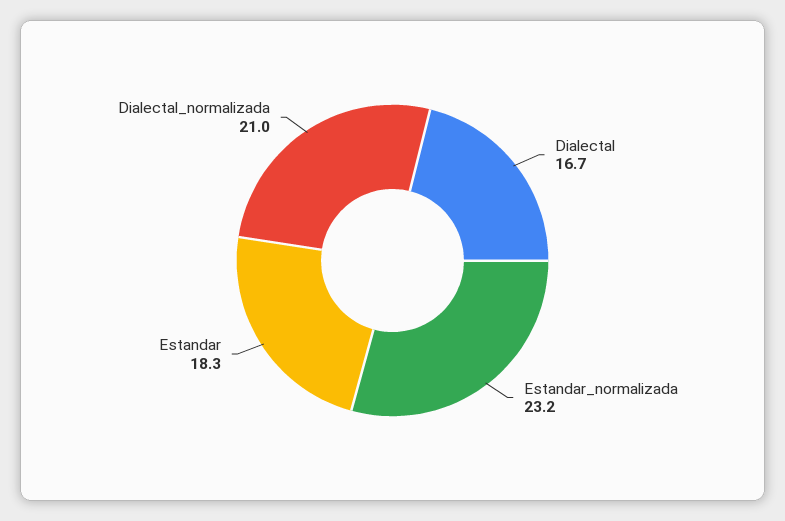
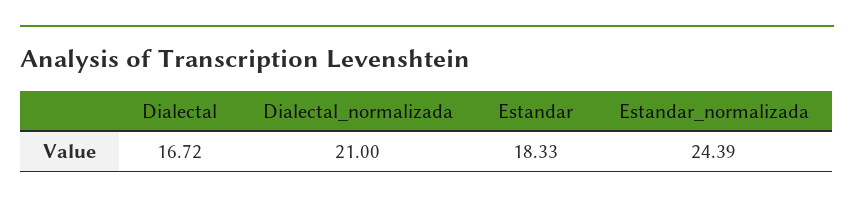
  {
    "Dialectal": 16.72,
-   "Estandar_normalizada": 23.2,
+   "Estandar_normalizada": 24.39,
    "Estandar": 18.33,
    "Dialectal_normalizada": 21
  }

